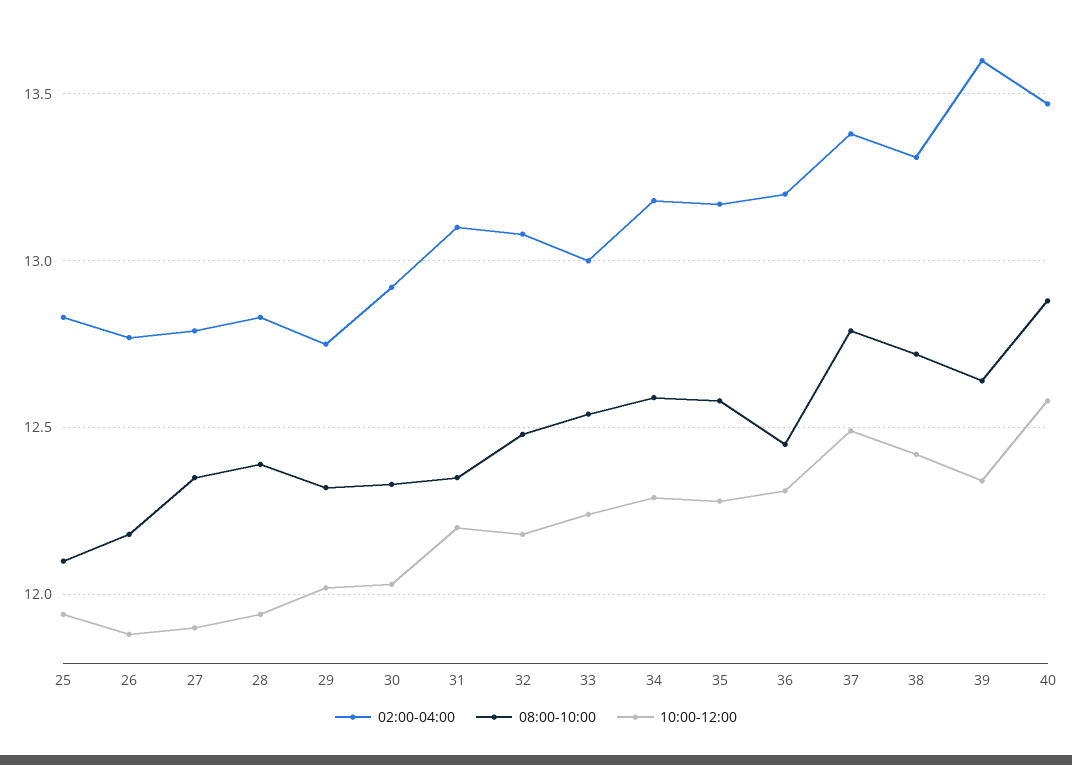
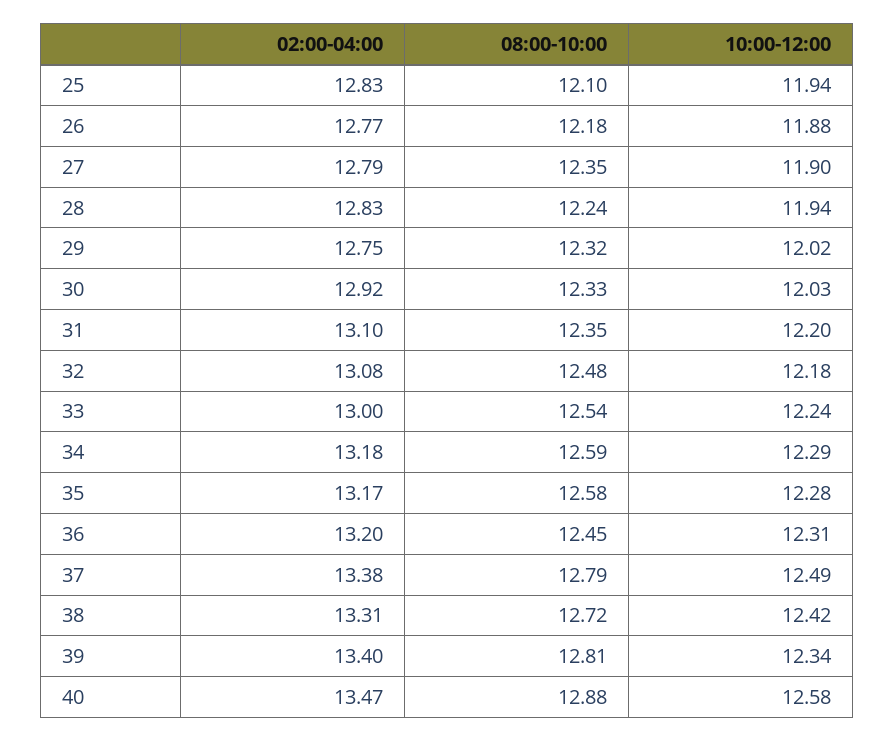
  {
    "02:00-04:00": {
      "25": 12.83,
      "26": 12.77,
      "27": 12.79,
      "28": 12.83,
      "29": 12.75,
      "30": 12.92,
      "31": 13.1,
      "32": 13.08,
      "33": 13,
      "34": 13.18,
      "35": 13.17,
      "36": 13.2,
      "37": 13.38,
      "38": 13.31,
-     "39": 13.6,
+     "39": 13.4,
      "40": 13.47
    },
    "08:00-10:00": {
      "25": 12.1,
      "26": 12.18,
      "27": 12.35,
-     "28": 12.4,
+     "28": 12.24,
      "29": 12.32,
      "30": 12.33,
      "31": 12.35,
      "32": 12.48,
      "33": 12.54,
      "34": 12.59,
      "35": 12.58,
      "36": 12.45,
      "37": 12.79,
      "38": 12.72,
-     "39": 12.65,
+     "39": 12.81,
      "40": 12.88
    },
    "10:00-12:00": {
      "25": 11.94,
      "26": 11.88,
      "27": 11.9,
      "28": 11.94,
      "29": 12.02,
      "30": 12.03,
      "31": 12.2,
      "32": 12.18,
      "33": 12.24,
      "34": 12.29,
      "35": 12.28,
      "36": 12.31,
      "37": 12.49,
      "38": 12.42,
      "39": 12.34,
      "40": 12.58
    }
  }

